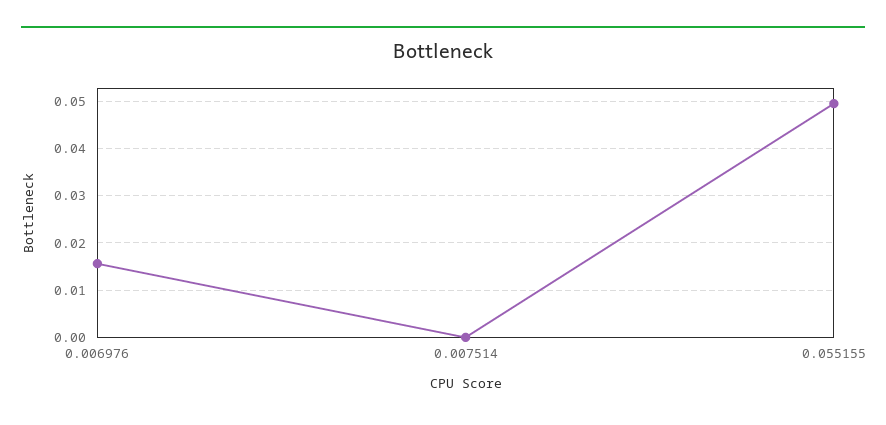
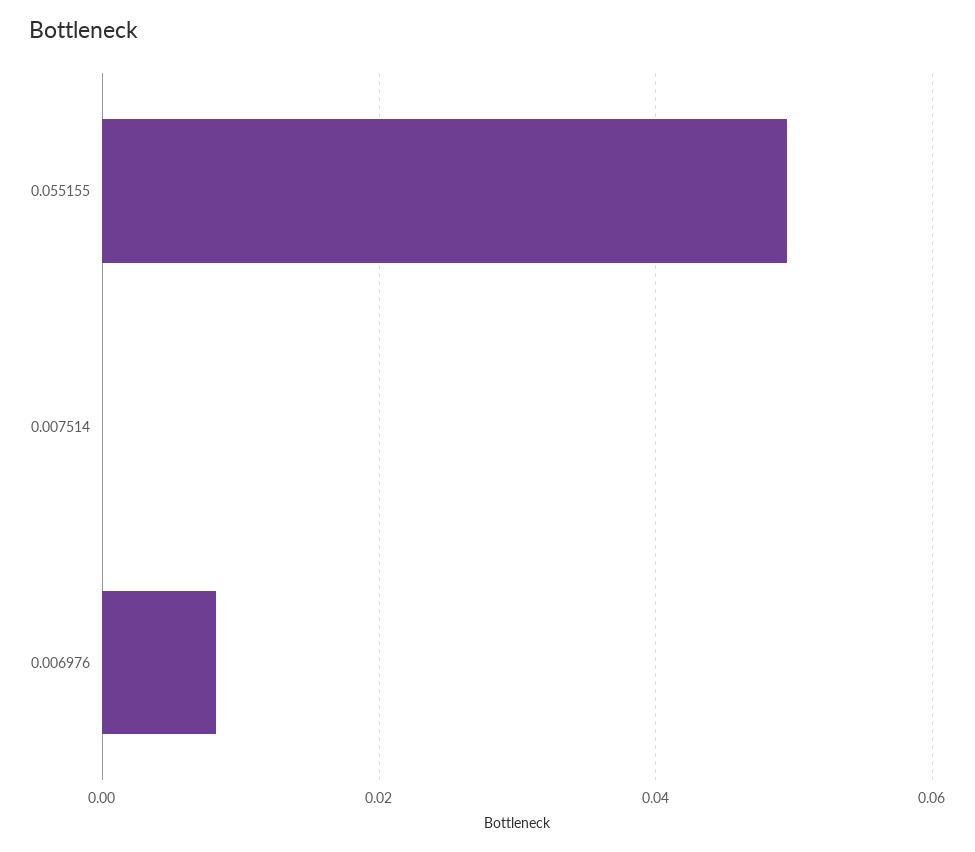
  {
-   "0.006976": 0.016,
+   "0.006976": 0.008,
    "0.007514": 0,
    "0.055155": 0.05
  }

